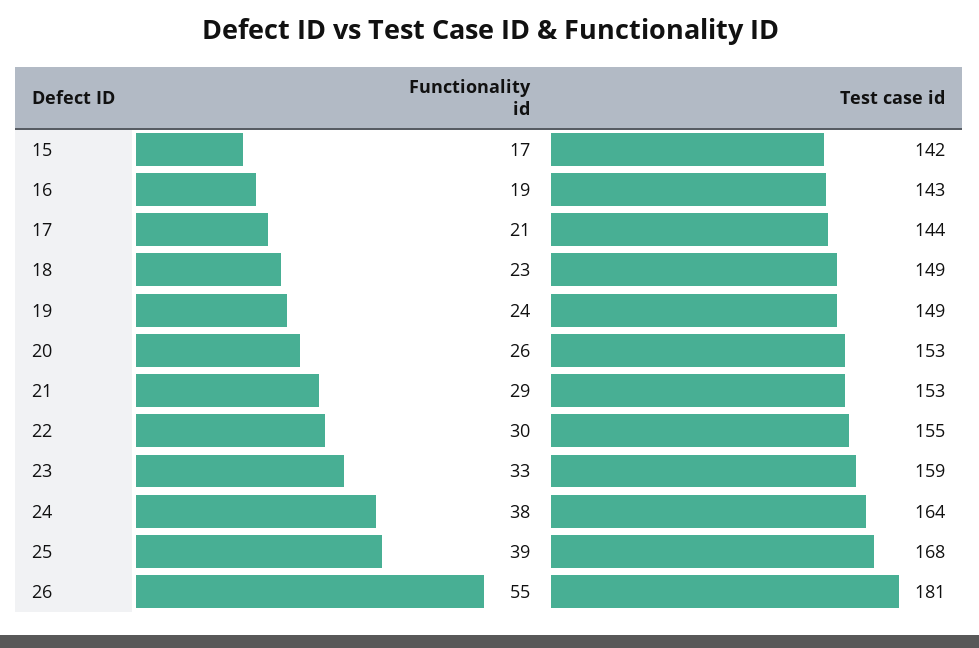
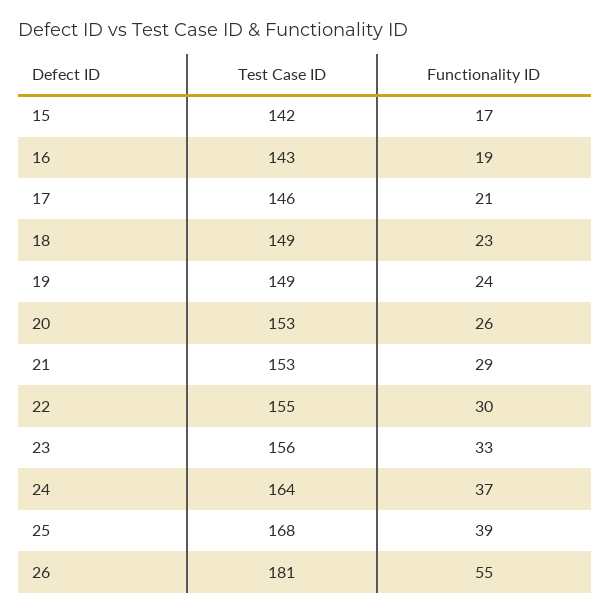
  {
    "Functionality id": {
      "15": 17,
      "16": 19,
      "17": 21,
      "18": 23,
      "19": 24,
      "20": 26,
      "21": 29,
      "22": 30,
      "23": 33,
-     "24": 38,
+     "24": 37,
      "25": 39,
      "26": 55
    },
    "Test case id": {
      "15": 142,
      "16": 143,
-     "17": 144,
+     "17": 146,
      "18": 149,
      "19": 149,
      "20": 153,
      "21": 153,
      "22": 155,
-     "23": 159,
+     "23": 156,
      "24": 164,
      "25": 168,
      "26": 181
    }
  }

